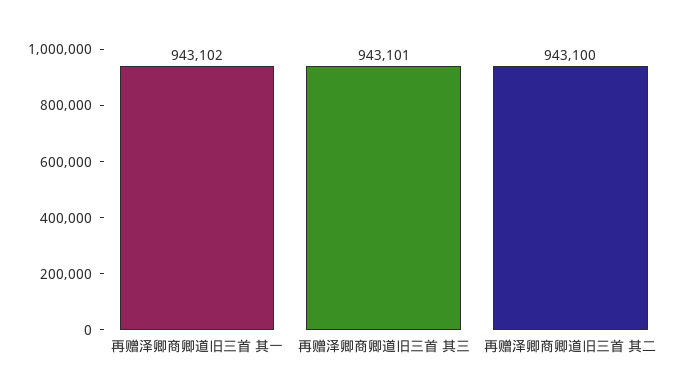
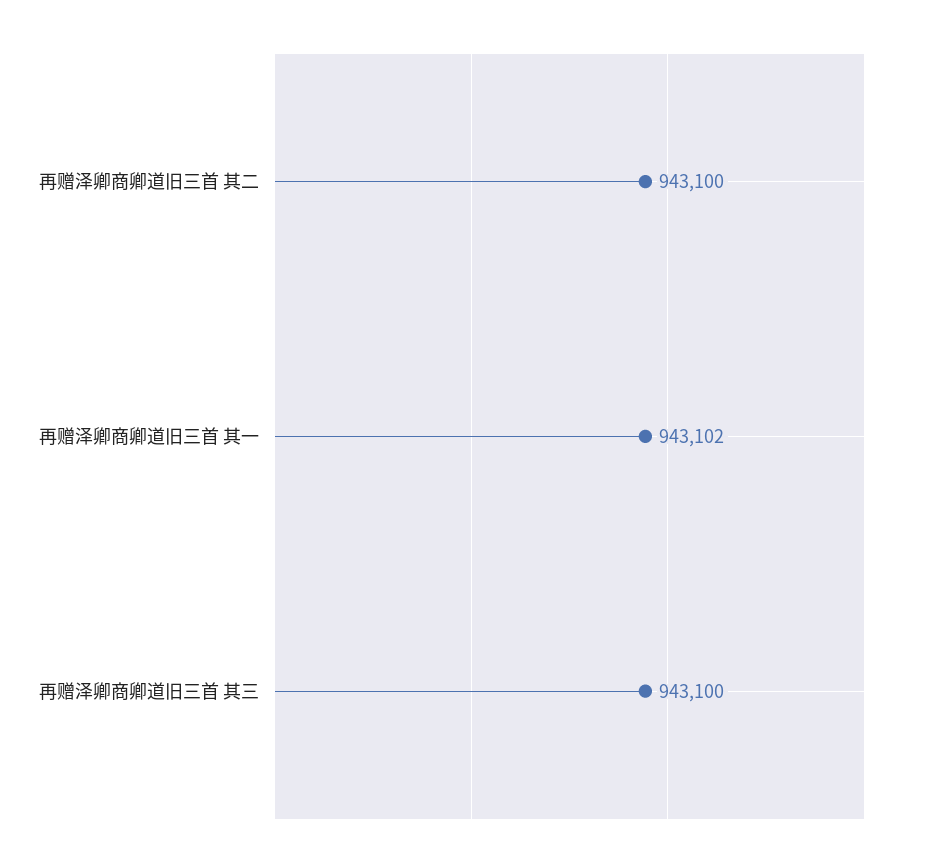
  {
    "再赠泽卿商卿道旧三首 其一": 943102,
-   "再赠泽卿商卿道旧三首 其三": 943101,
+   "再赠泽卿商卿道旧三首 其三": 943100,
    "再赠泽卿商卿道旧三首 其二": 943100
  }

